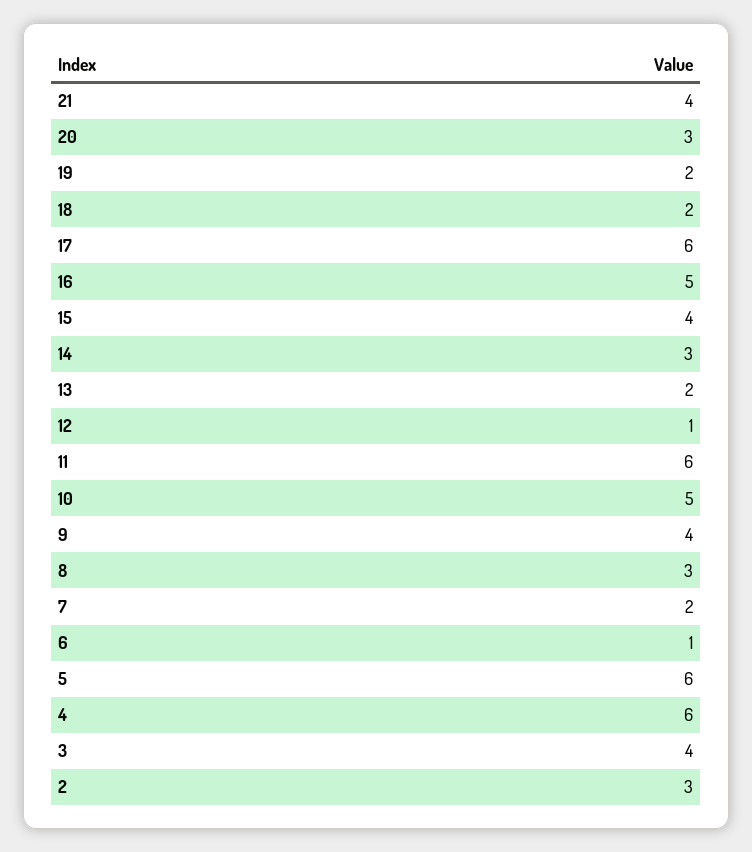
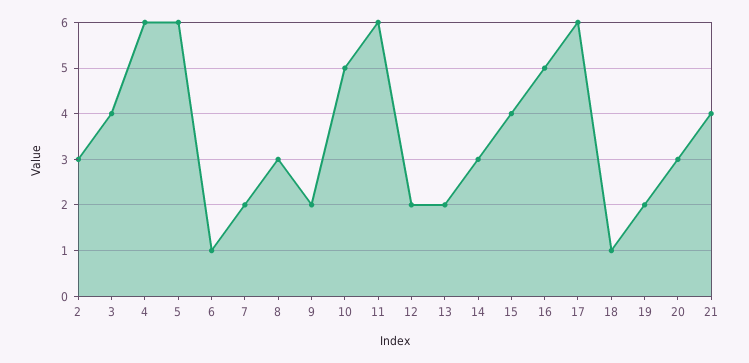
  {
    "21": 4,
    "20": 3,
    "19": 2,
-   "18": 2,
+   "18": 1,
    "17": 6,
    "16": 5,
    "15": 4,
    "14": 3,
    "13": 2,
-   "12": 1,
+   "12": 2,
    "11": 6,
    "10": 5,
-   "9": 4,
+   "9": 2,
    "8": 3,
    "7": 2,
    "6": 1,
    "5": 6,
    "4": 6,
    "3": 4,
    "2": 3
  }

